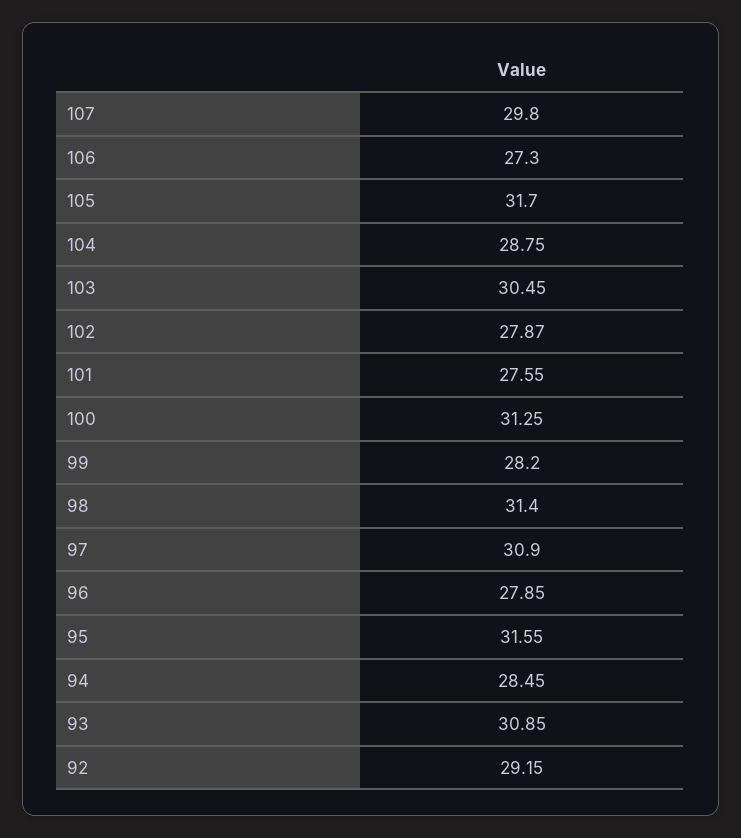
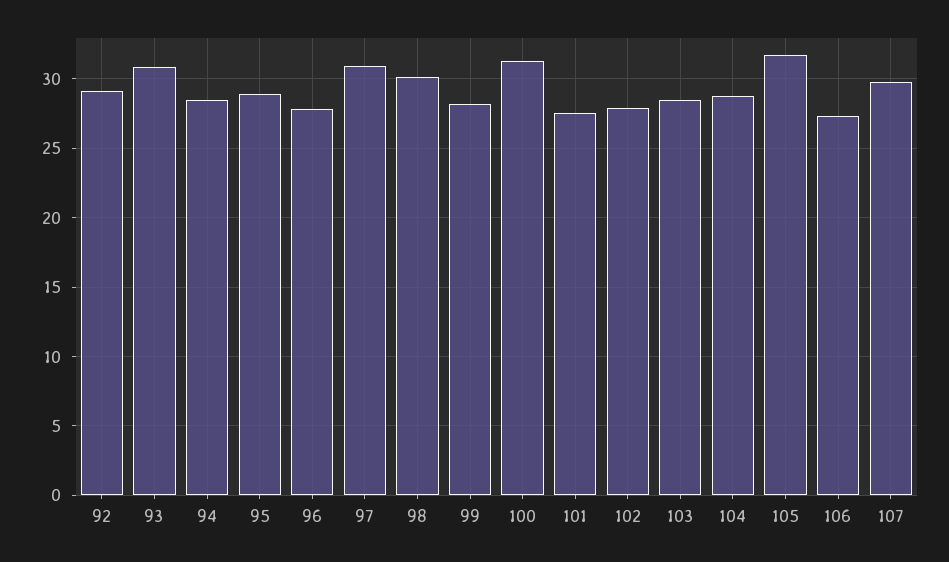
  {
    "107": 29.8,
    "106": 27.3,
    "105": 31.7,
    "104": 28.75,
-   "103": 30.45,
+   "103": 28.5,
    "102": 27.87,
    "101": 27.55,
    "100": 31.25,
    "99": 28.2,
-   "98": 31.4,
+   "98": 30,
    "97": 30.9,
    "96": 27.85,
-   "95": 31.55,
+   "95": 29,
    "94": 28.45,
    "93": 30.85,
    "92": 29.15
  }

